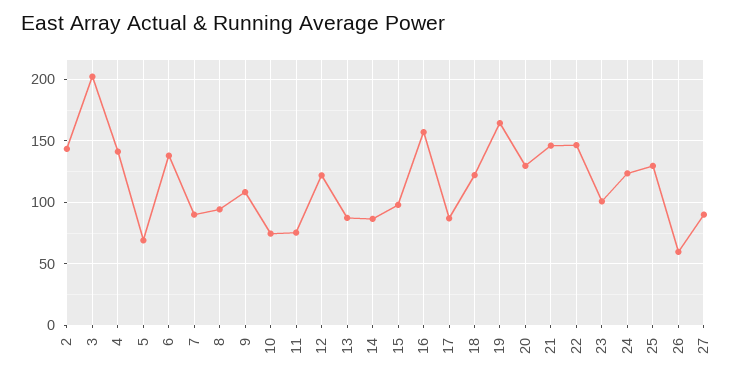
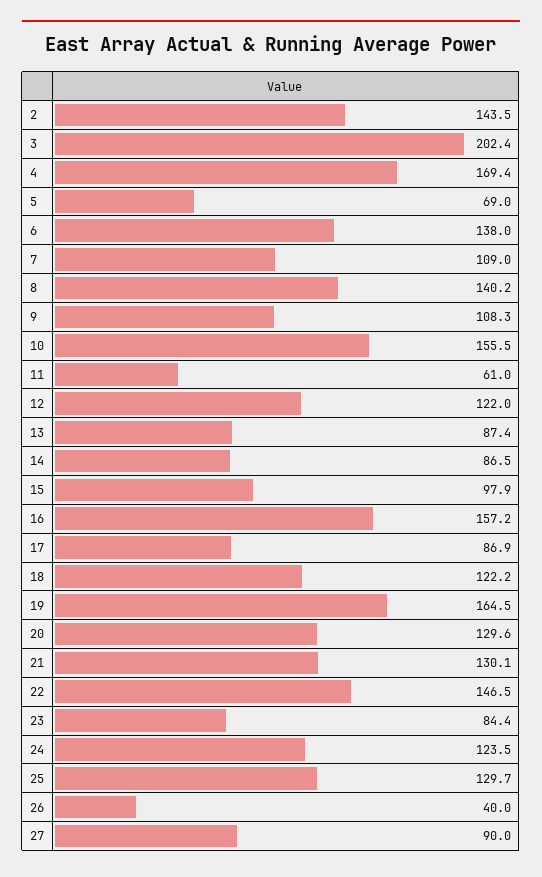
  {
    "2": 143.5,
    "3": 202.4,
-   "4": 140,
+   "4": 169.4,
    "5": 69,
    "6": 138,
-   "7": 90,
+   "7": 109,
-   "8": 95,
+   "8": 140.2,
    "9": 108.3,
-   "10": 75,
+   "10": 155.5,
-   "11": 75,
+   "11": 61,
    "12": 122,
    "13": 87.4,
    "14": 86.5,
    "15": 97.9,
    "16": 157.2,
    "17": 86.9,
    "18": 122.2,
    "19": 164.5,
    "20": 129.6,
-   "21": 145,
+   "21": 130.1,
    "22": 146.5,
-   "23": 100,
+   "23": 84.4,
    "24": 123.5,
    "25": 129.7,
-   "26": 60,
+   "26": 40,
    "27": 90
  }

